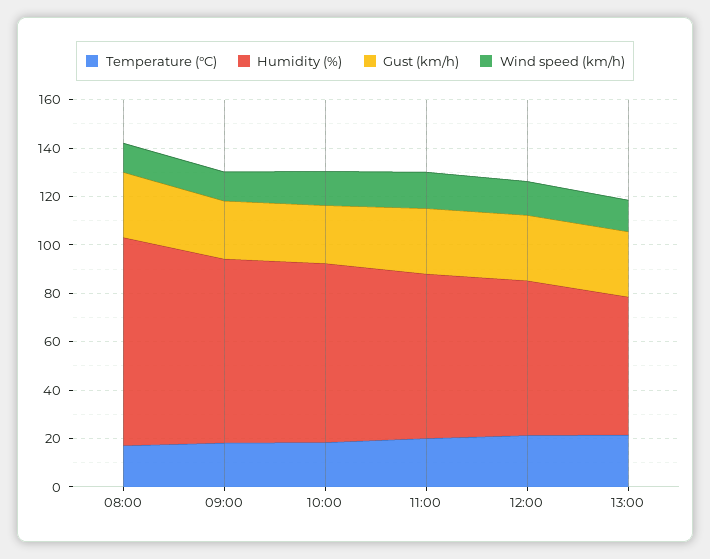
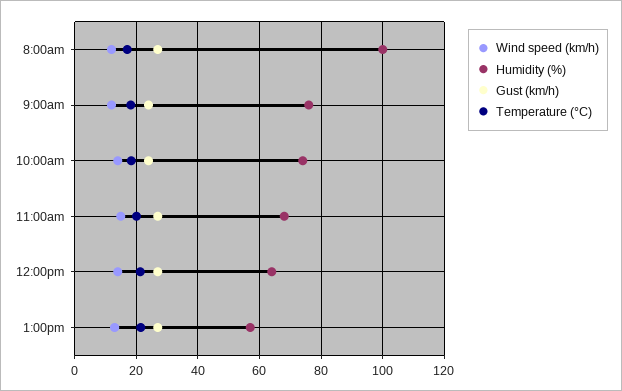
  {
    "Temperature (°C)": {
      "08:00": 18,
      "09:00": 18,
      "10:00": 18,
      "11:00": 20,
      "12:00": 22,
      "13:00": 22
    },
    "Humidity (%)": {
-     "08:00": 85,
+     "08:00": 100,
      "09:00": 76,
      "10:00": 74,
      "11:00": 68,
      "12:00": 64,
      "13:00": 58
    },
    "Gust (km/h)": {
      "08:00": 28,
      "09:00": 24,
      "10:00": 24,
      "11:00": 28,
      "12:00": 28,
      "13:00": 28
    },
    "Wind speed (km/h)": {
      "08:00": 12,
      "09:00": 12,
      "10:00": 14,
      "11:00": 16,
      "12:00": 14,
      "13:00": 14
    }
  }

